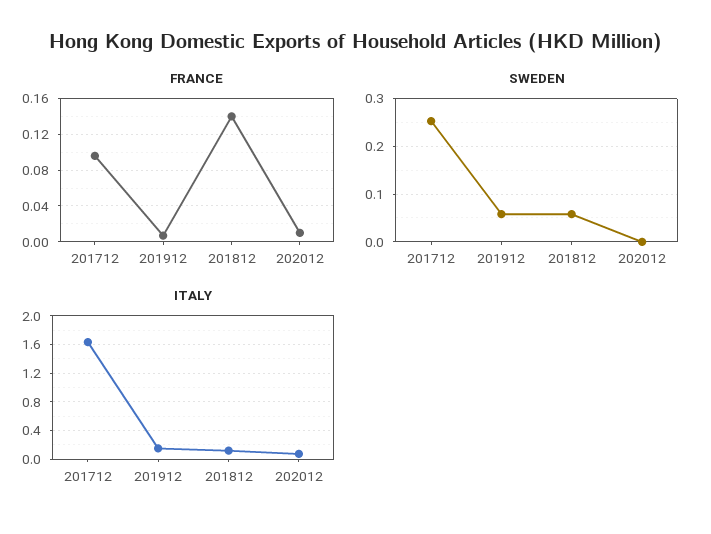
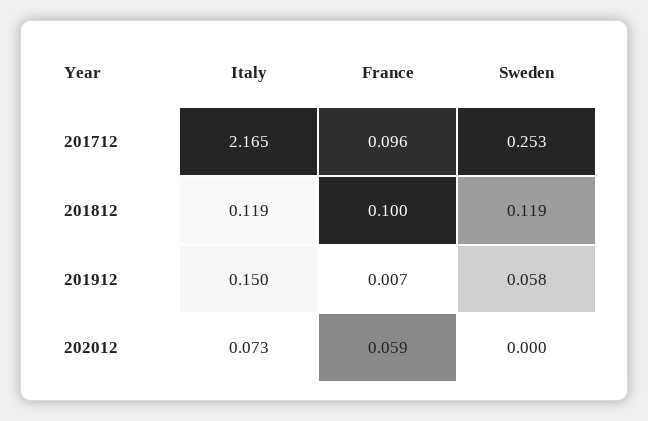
  {
    "FRANCE": {
      "201712": 0.096,
      "201912": 0.007,
-     "201812": 0.14,
+     "201812": 0.1,
-     "202012": 0.01
+     "202012": 0.059
    },
    "SWEDEN": {
      "201712": 0.253,
      "201912": 0.058,
-     "201812": 0.06,
+     "201812": 0.119,
      "202012": 0
    },
    "ITALY": {
-     "201712": 1.6,
+     "201712": 2.165,
      "201912": 0.15,
      "201812": 0.119,
      "202012": 0.073
    }
  }

